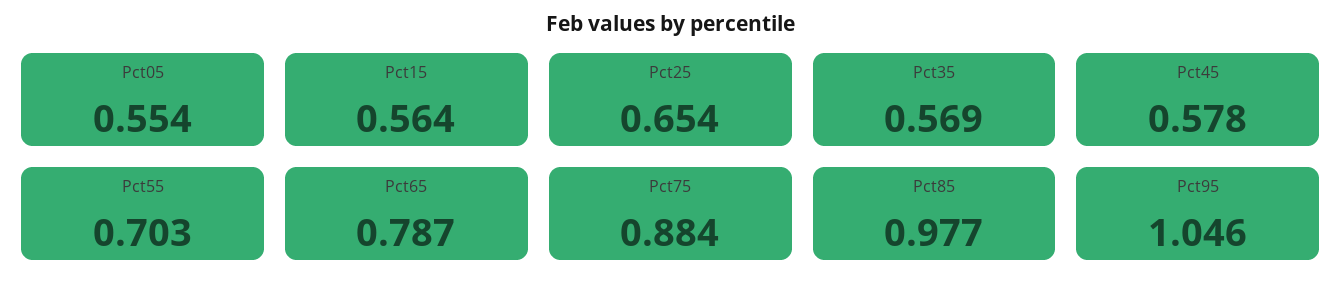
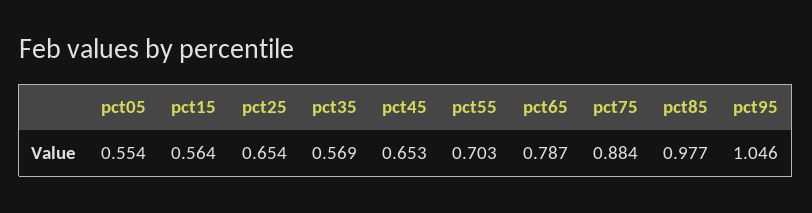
  {
    "Pct05": 0.554,
    "Pct15": 0.564,
    "Pct25": 0.654,
    "Pct35": 0.569,
-   "Pct45": 0.578,
+   "Pct45": 0.653,
    "Pct55": 0.703,
    "Pct65": 0.787,
    "Pct75": 0.884,
    "Pct85": 0.977,
    "Pct95": 1.046
  }

